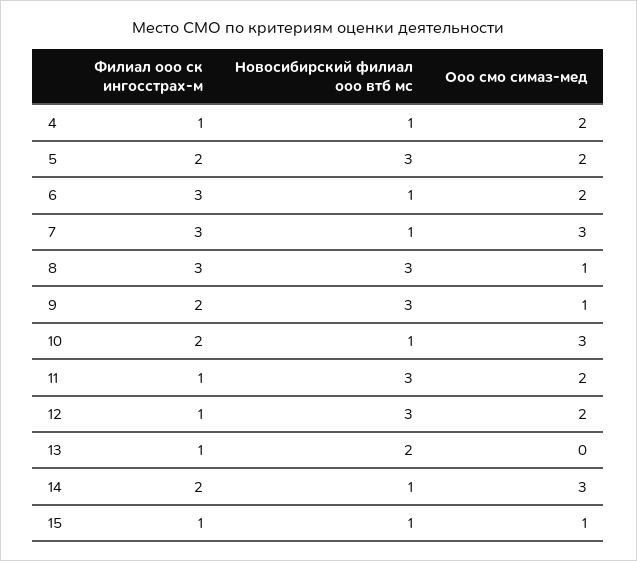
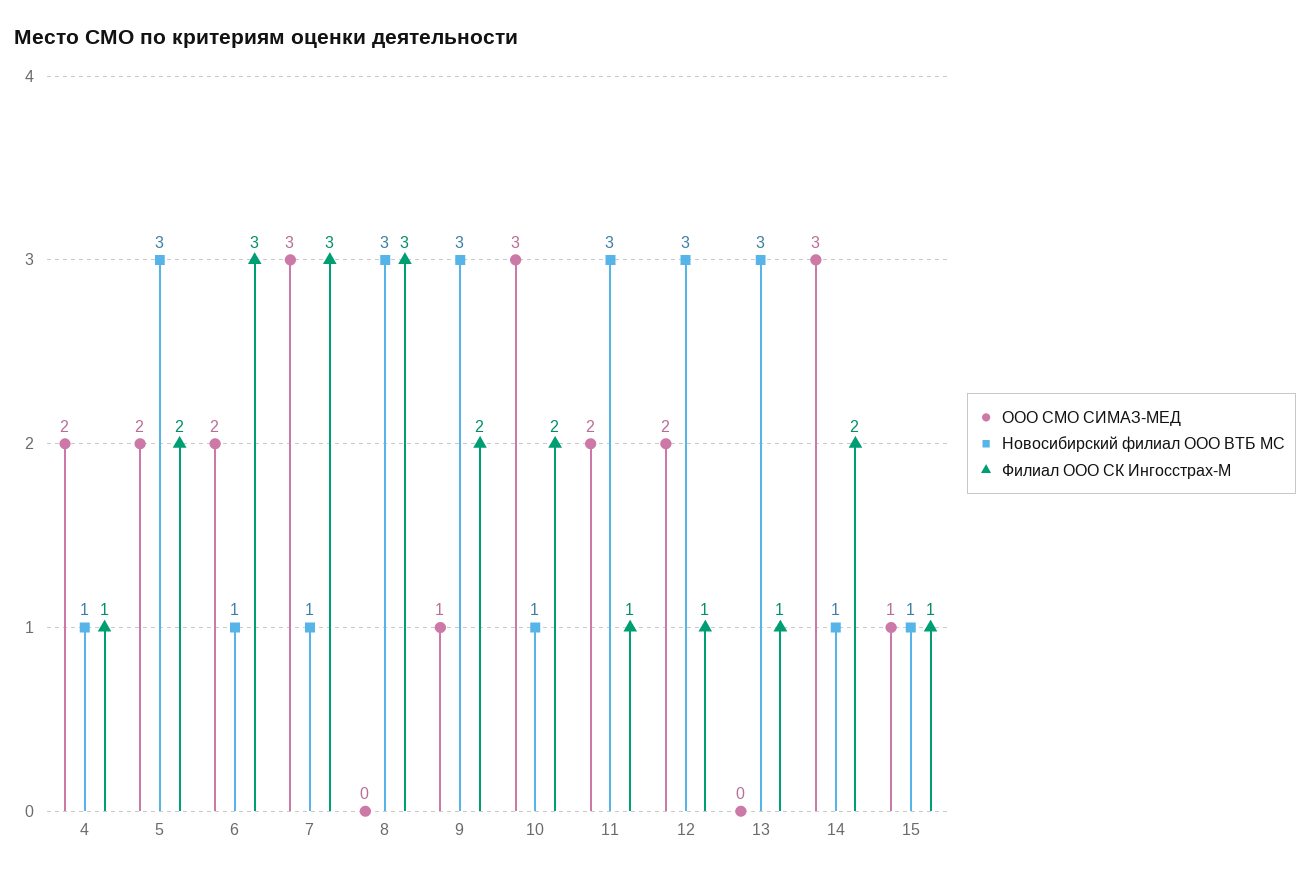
  {
    "Филиал ооо ск ингосстрах-м": {
      "4": 1,
      "5": 2,
      "6": 3,
      "7": 3,
      "8": 3,
      "9": 2,
      "10": 2,
      "11": 1,
      "12": 1,
      "13": 1,
      "14": 2,
      "15": 1
    },
    "Новосибирский филиал ооо втб мс": {
      "4": 1,
      "5": 3,
      "6": 1,
      "7": 1,
      "8": 3,
      "9": 3,
      "10": 1,
      "11": 3,
      "12": 3,
-     "13": 2,
+     "13": 3,
      "14": 1,
      "15": 1
    },
    "Ооо смо симаз-мед": {
      "4": 2,
      "5": 2,
      "6": 2,
      "7": 3,
-     "8": 1,
+     "8": 0,
      "9": 1,
      "10": 3,
      "11": 2,
      "12": 2,
      "13": 0,
      "14": 3,
      "15": 1
    }
  }

